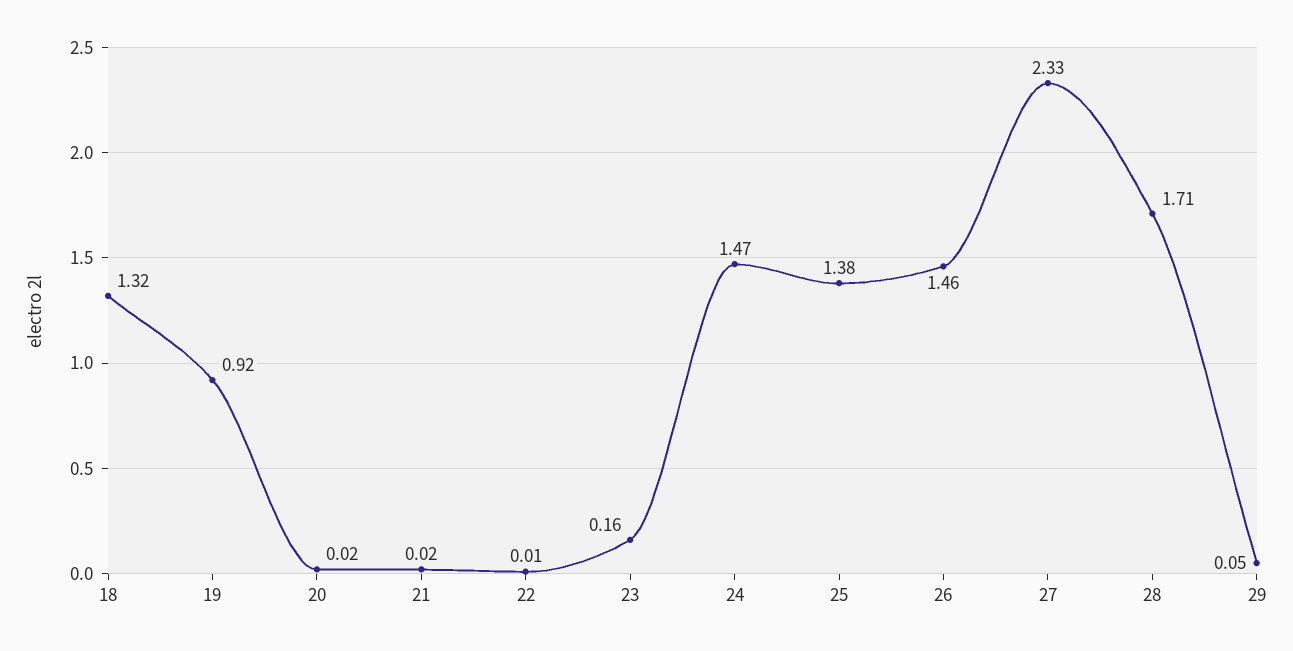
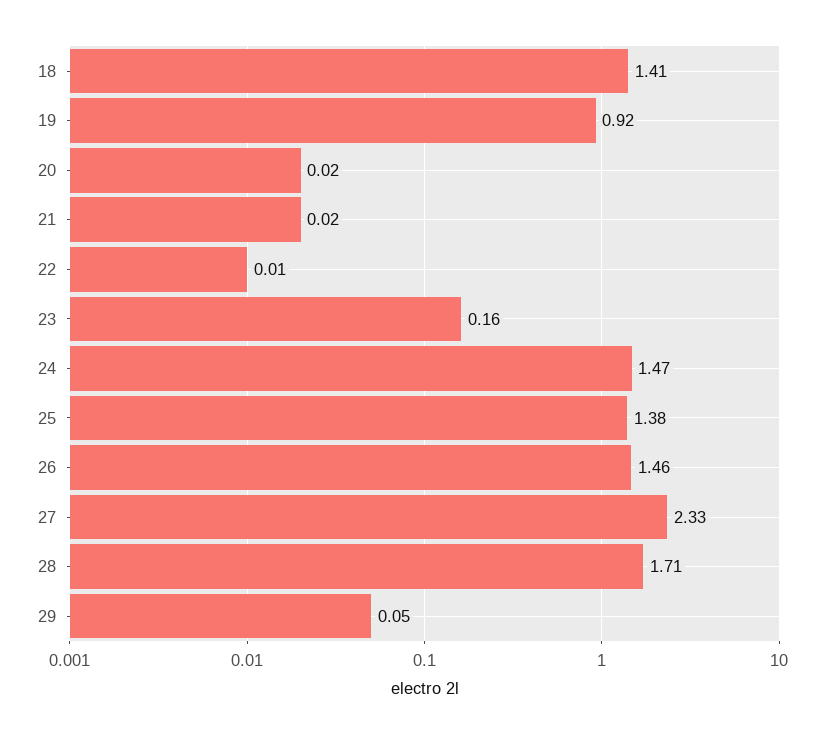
  {
-   "18": 1.32,
+   "18": 1.41,
    "19": 0.92,
    "20": 0.02,
    "21": 0.02,
    "22": 0.01,
    "23": 0.16,
    "24": 1.47,
    "25": 1.38,
    "26": 1.46,
    "27": 2.33,
    "28": 1.71,
    "29": 0.05
  }

